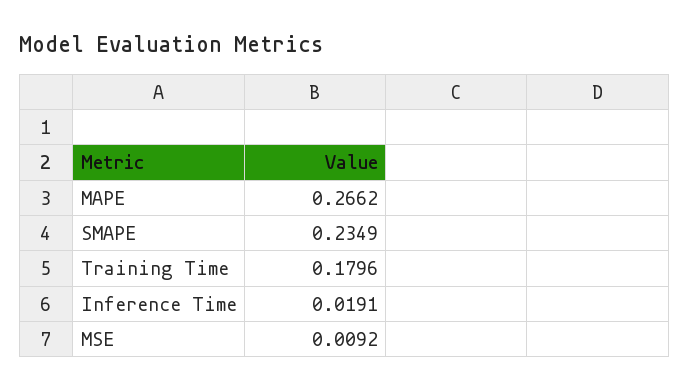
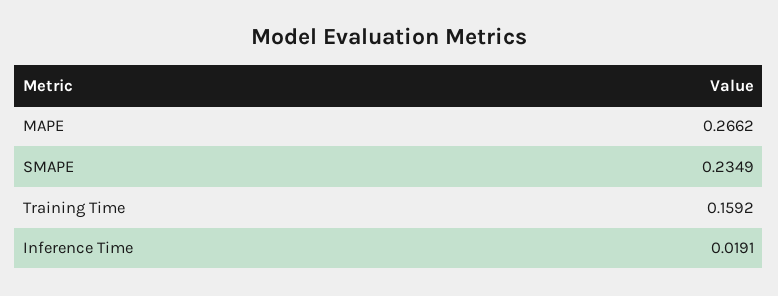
  {
    "MAPE": 0.2662,
    "SMAPE": 0.2349,
-   "Training Time": 0.1796,
+   "Training Time": 0.1592,
-   "Inference Time": 0.0191,
+   "Inference Time": 0.0191
-   "MSE": 0.0092
  }

